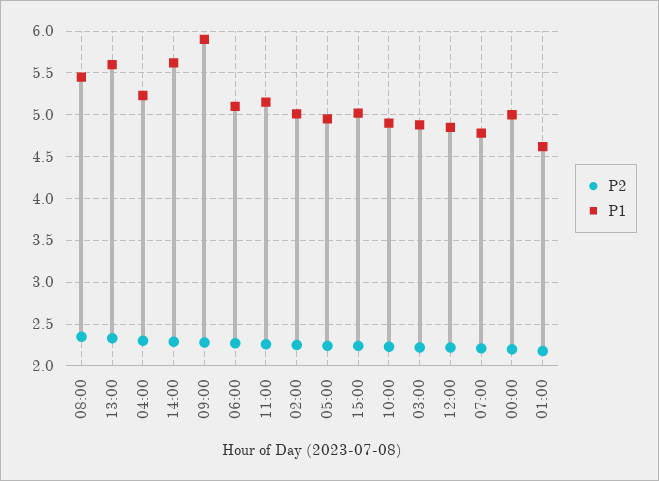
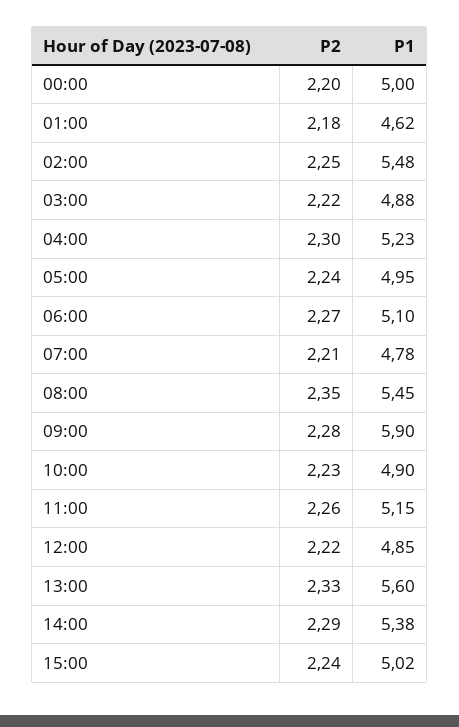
  {
    "P2": {
      "08:00": 2.35,
      "13:00": 2.33,
      "04:00": 2.3,
      "14:00": 2.29,
      "09:00": 2.28,
      "06:00": 2.27,
      "11:00": 2.26,
      "02:00": 2.25,
      "05:00": 2.24,
      "15:00": 2.24,
      "10:00": 2.23,
      "03:00": 2.22,
      "12:00": 2.22,
      "07:00": 2.21,
      "00:00": 2.2,
      "01:00": 2.18
    },
    "P1": {
      "08:00": 5.45,
      "13:00": 5.6,
      "04:00": 5.23,
-     "14:00": 5.6,
+     "14:00": 5.38,
      "09:00": 5.9,
      "06:00": 5.1,
      "11:00": 5.15,
-     "02:00": 5,
+     "02:00": 5.48,
      "05:00": 4.95,
      "15:00": 5.02,
      "10:00": 4.9,
      "03:00": 4.88,
      "12:00": 4.85,
      "07:00": 4.78,
      "00:00": 5,
      "01:00": 4.62
    }
  }

